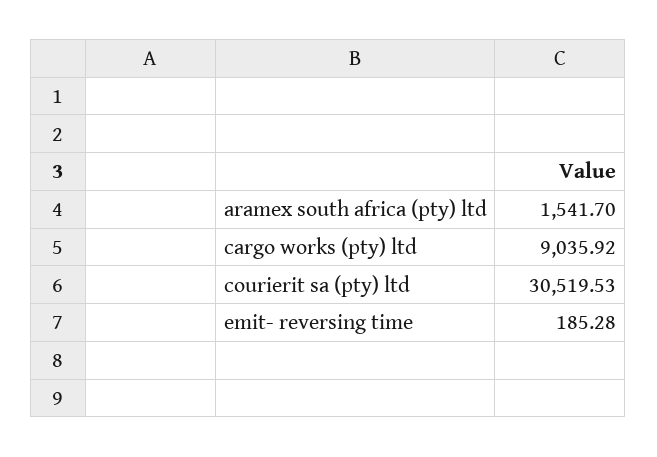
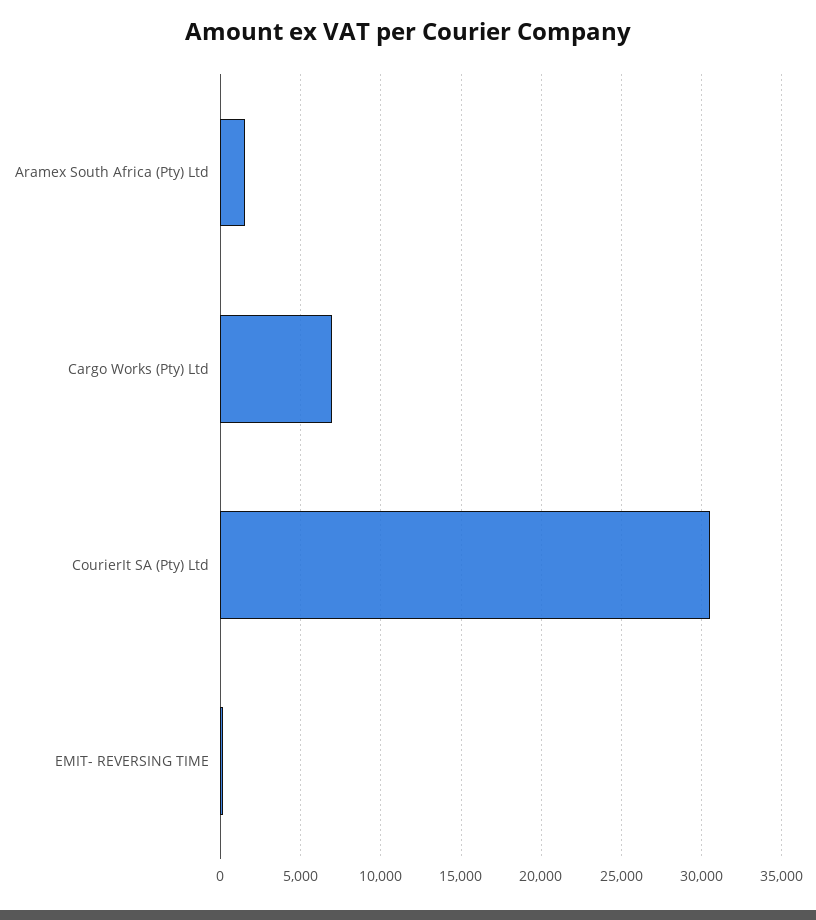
  {
    "aramex south africa (pty) ltd": 1541.7,
-   "cargo works (pty) ltd": 9035.92,
+   "cargo works (pty) ltd": 7000,
    "courierit sa (pty) ltd": 30519.53,
    "emit- reversing time": 185.28
  }

